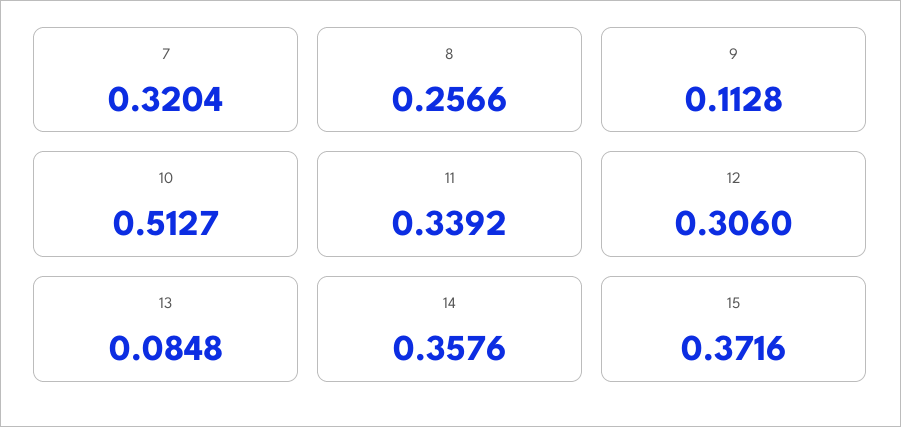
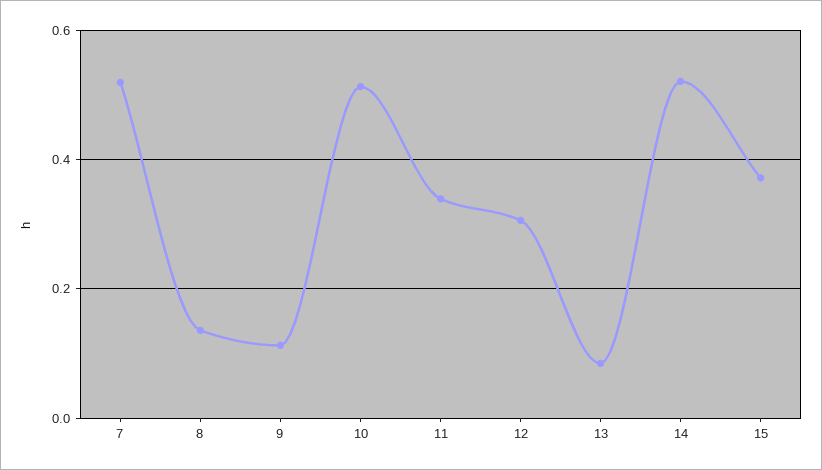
  {
-   "7": 0.3204,
+   "7": 0.52,
-   "8": 0.2566,
+   "8": 0.14,
    "9": 0.1128,
    "10": 0.5127,
    "11": 0.3392,
    "12": 0.306,
    "13": 0.0848,
-   "14": 0.3576,
+   "14": 0.52,
    "15": 0.3716
  }

